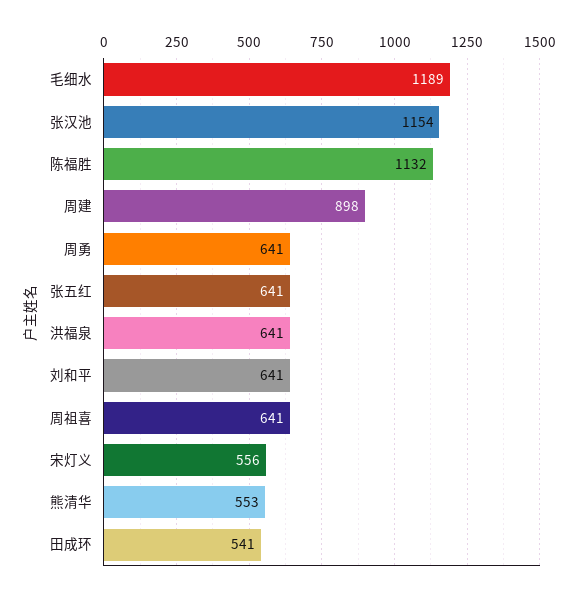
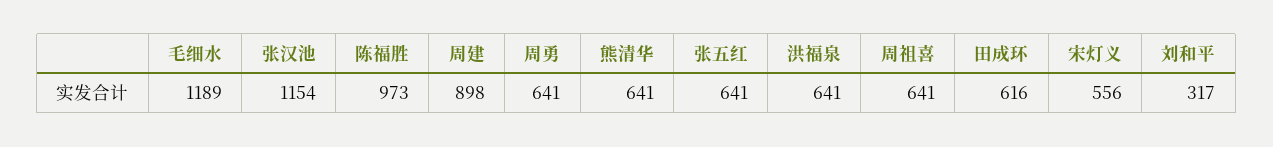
  {
    "毛细水": 1189,
    "张汉池": 1154,
-   "陈福胜": 1132,
+   "陈福胜": 973,
    "周建": 898,
    "周勇": 641,
    "张五红": 641,
    "洪福泉": 641,
-   "刘和平": 641,
+   "刘和平": 317,
    "周祖喜": 641,
    "宋灯义": 556,
-   "熊清华": 553,
+   "熊清华": 641,
-   "田成环": 541
+   "田成环": 616
  }

